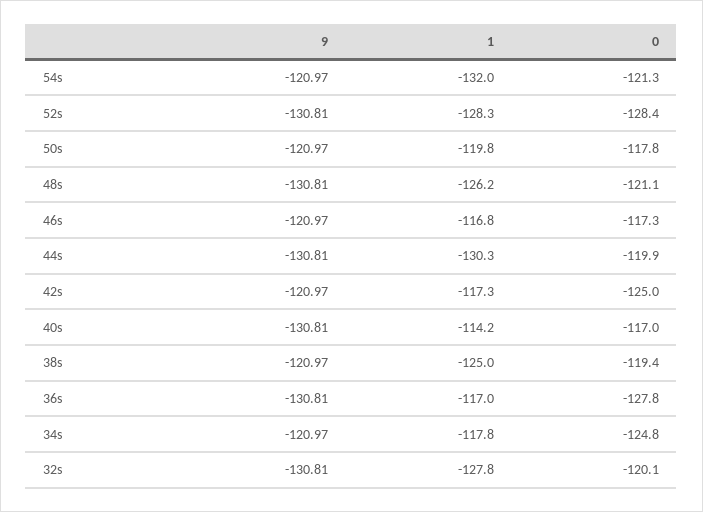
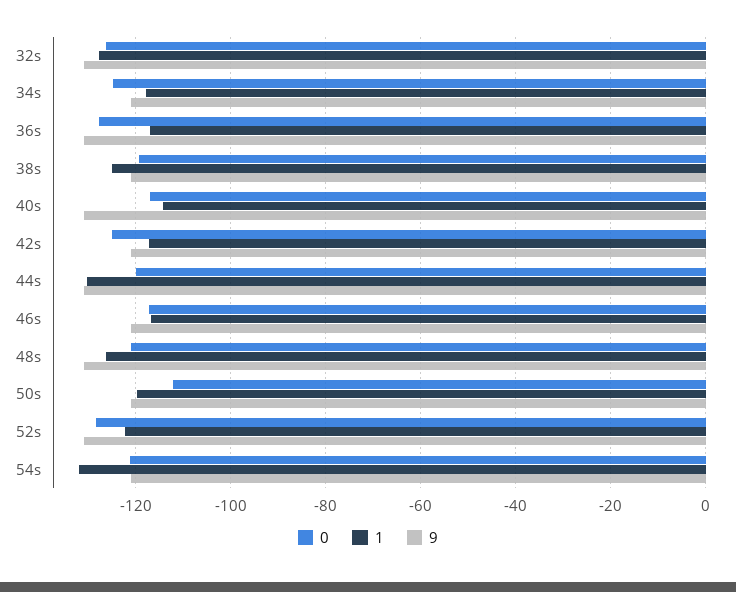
  {
    "9": {
      "54s": -120.97,
      "52s": -130.81,
      "50s": -120.97,
      "48s": -130.81,
      "46s": -120.97,
      "44s": -130.81,
      "42s": -120.97,
      "40s": -130.81,
      "38s": -120.97,
      "36s": -130.81,
      "34s": -120.97,
      "32s": -130.81
    },
    "1": {
      "54s": -132,
-     "52s": -128.3,
+     "52s": -122,
      "50s": -119.8,
      "48s": -126.2,
      "46s": -116.8,
      "44s": -130.3,
      "42s": -117.3,
      "40s": -114.2,
      "38s": -125,
      "36s": -117,
      "34s": -117.8,
      "32s": -127.8
    },
    "0": {
      "54s": -121.3,
      "52s": -128.4,
-     "50s": -117.8,
+     "50s": -112,
      "48s": -121.1,
      "46s": -117.3,
      "44s": -119.9,
      "42s": -125,
      "40s": -117,
      "38s": -119.4,
      "36s": -127.8,
      "34s": -124.8,
-     "32s": -120.1
+     "32s": -126
    }
  }

